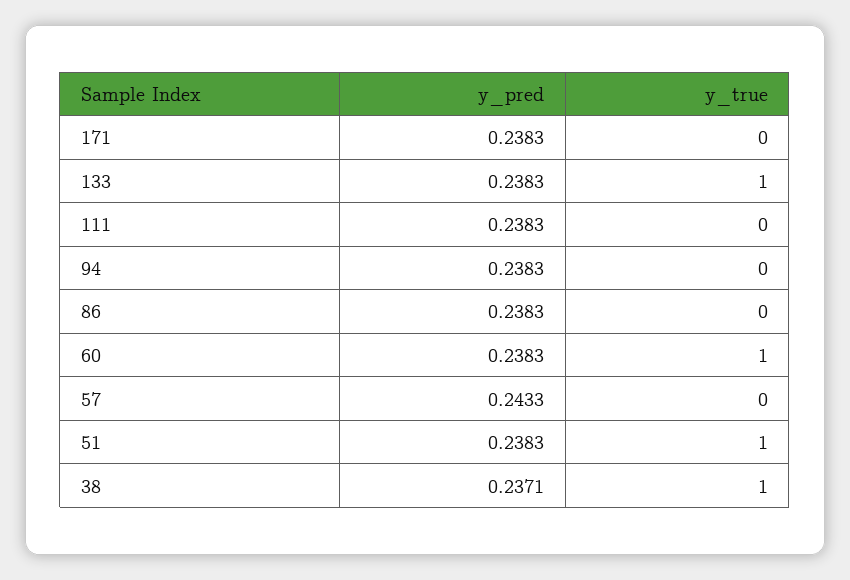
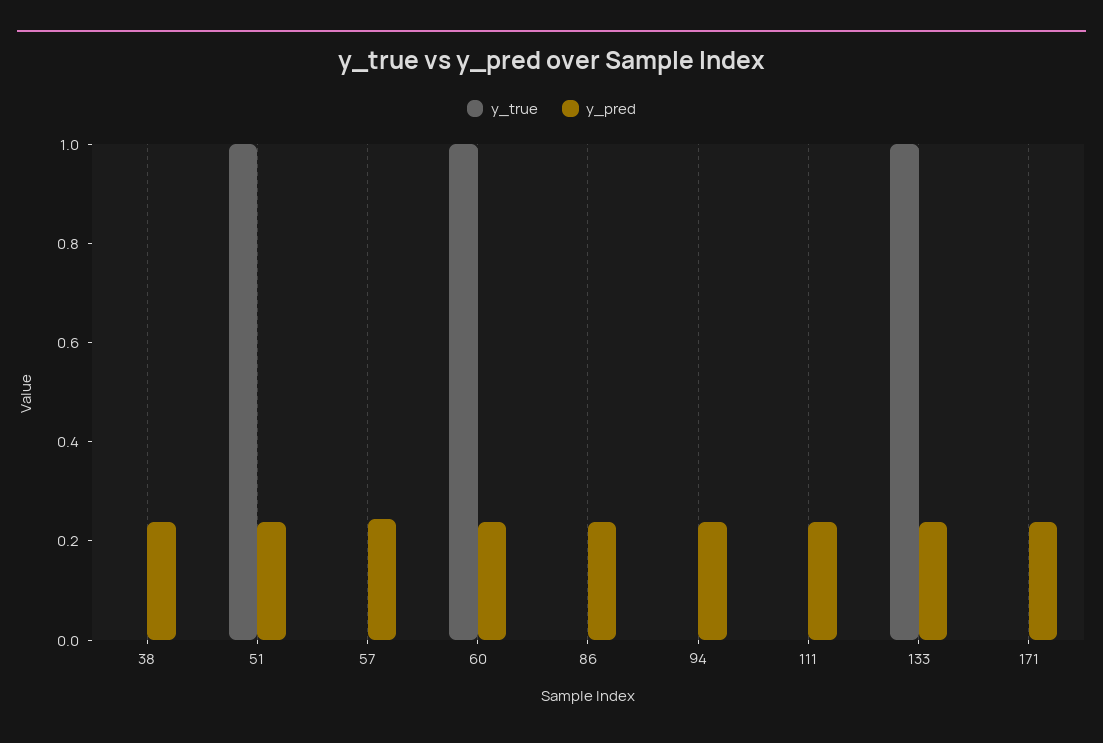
  {
    "y_pred": {
      "171": 0.2383,
      "133": 0.2383,
      "111": 0.2383,
      "94": 0.2383,
      "86": 0.2383,
      "60": 0.2383,
      "57": 0.2433,
      "51": 0.2383,
      "38": 0.2371
    },
    "y_true": {
      "171": 0,
      "133": 1,
      "111": 0,
      "94": 0,
      "86": 0,
      "60": 1,
      "57": 0,
      "51": 1,
-     "38": 1
+     "38": 0
    }
  }

